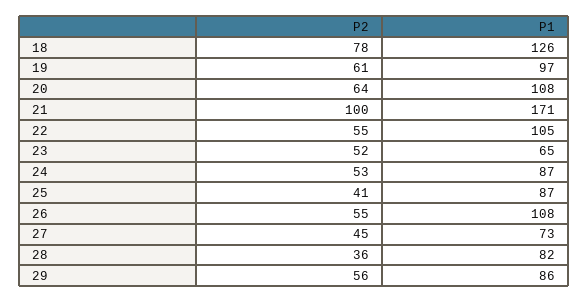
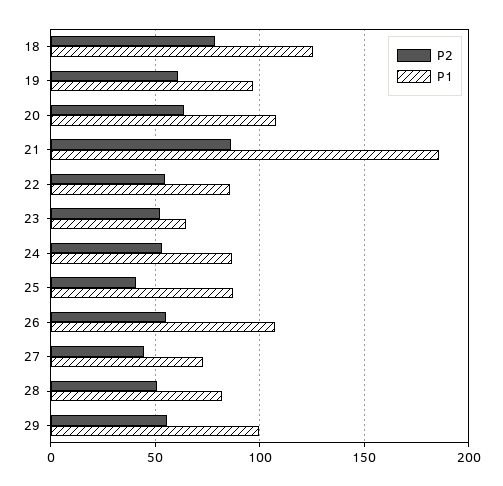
  {
    "P2": {
      "18": 78,
      "19": 61,
      "20": 64,
-     "21": 100,
+     "21": 85,
      "22": 55,
      "23": 52,
      "24": 53,
      "25": 41,
      "26": 55,
      "27": 45,
-     "28": 36,
+     "28": 50,
      "29": 56
    },
    "P1": {
      "18": 126,
      "19": 97,
      "20": 108,
-     "21": 171,
+     "21": 185,
-     "22": 105,
+     "22": 85,
      "23": 65,
      "24": 87,
      "25": 87,
      "26": 108,
      "27": 73,
      "28": 82,
-     "29": 86
+     "29": 100
    }
  }

